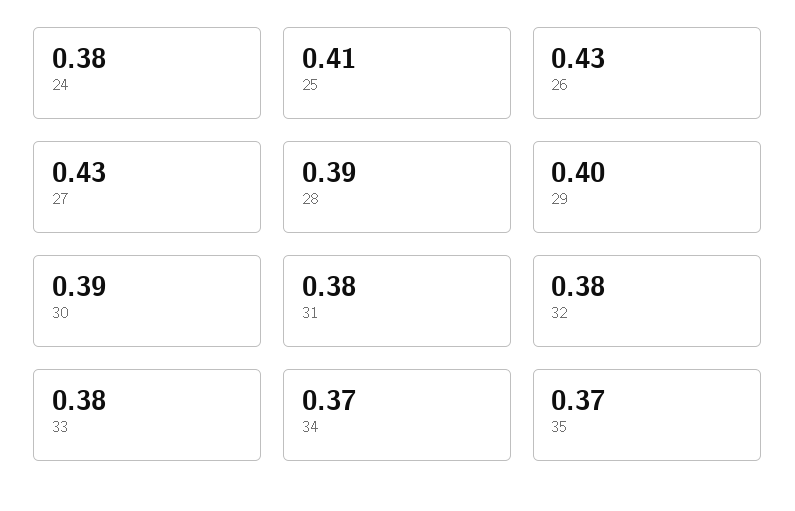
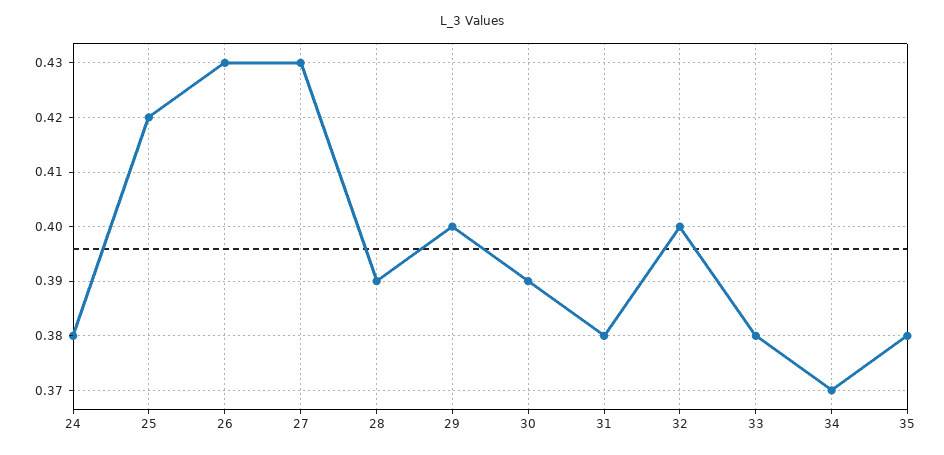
  {
    "24": 0.38,
-   "25": 0.41,
+   "25": 0.42,
    "26": 0.43,
    "27": 0.43,
    "28": 0.39,
    "29": 0.4,
    "30": 0.39,
    "31": 0.38,
-   "32": 0.38,
+   "32": 0.4,
    "33": 0.38,
    "34": 0.37,
-   "35": 0.37
+   "35": 0.38
  }

